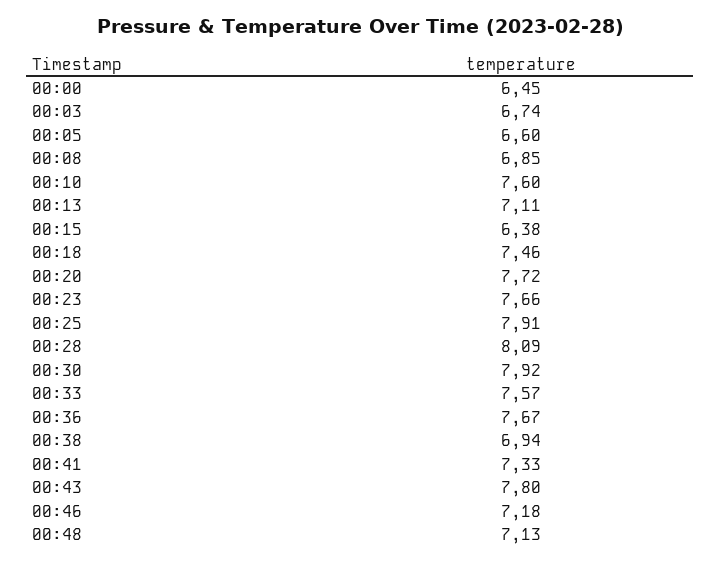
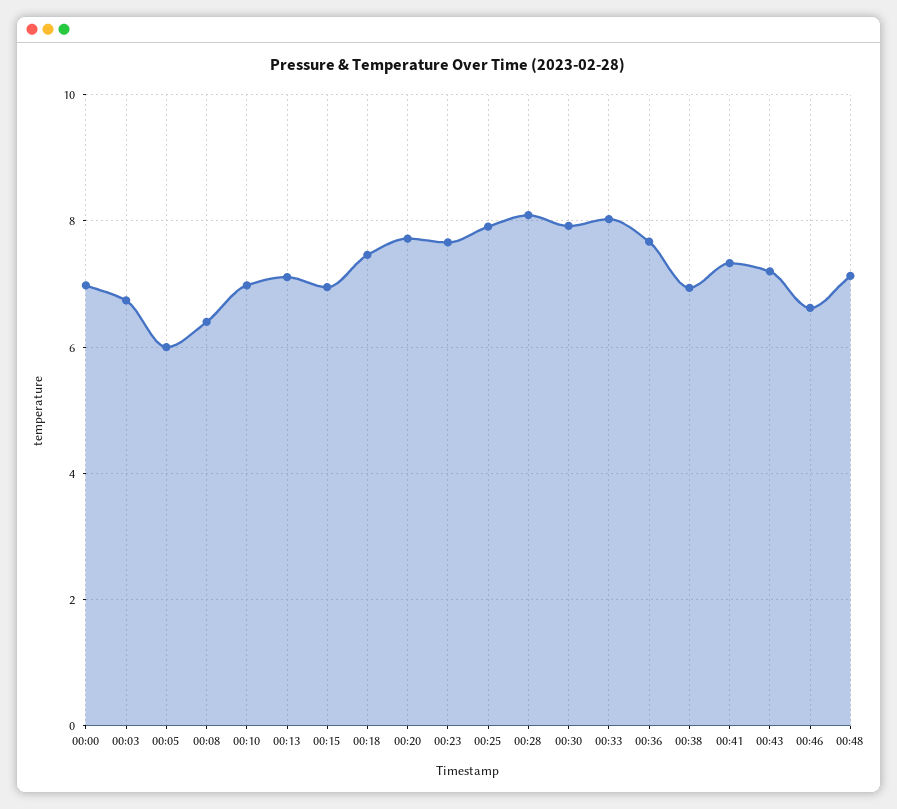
  {
-   "00:00": 6.45,
+   "00:00": 7,
    "00:03": 6.74,
-   "00:05": 6.6,
+   "00:05": 6,
-   "00:08": 6.85,
+   "00:08": 6.4,
-   "00:10": 7.6,
+   "00:10": 7,
    "00:13": 7.11,
-   "00:15": 6.38,
+   "00:15": 7,
    "00:18": 7.46,
    "00:20": 7.72,
    "00:23": 7.66,
    "00:25": 7.91,
    "00:28": 8.09,
    "00:30": 7.92,
-   "00:33": 7.57,
+   "00:33": 8,
    "00:36": 7.67,
    "00:38": 6.94,
    "00:41": 7.33,
-   "00:43": 7.8,
+   "00:43": 7.2,
-   "00:46": 7.18,
+   "00:46": 6.6,
    "00:48": 7.13
  }

